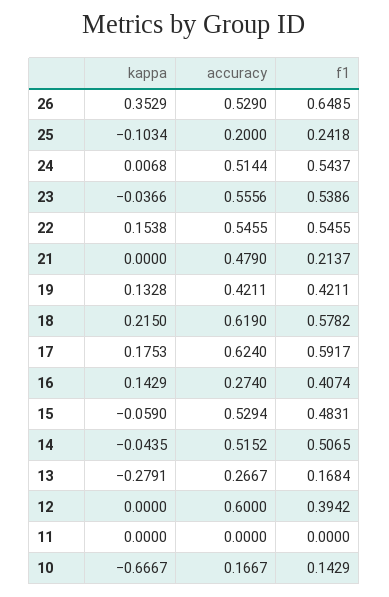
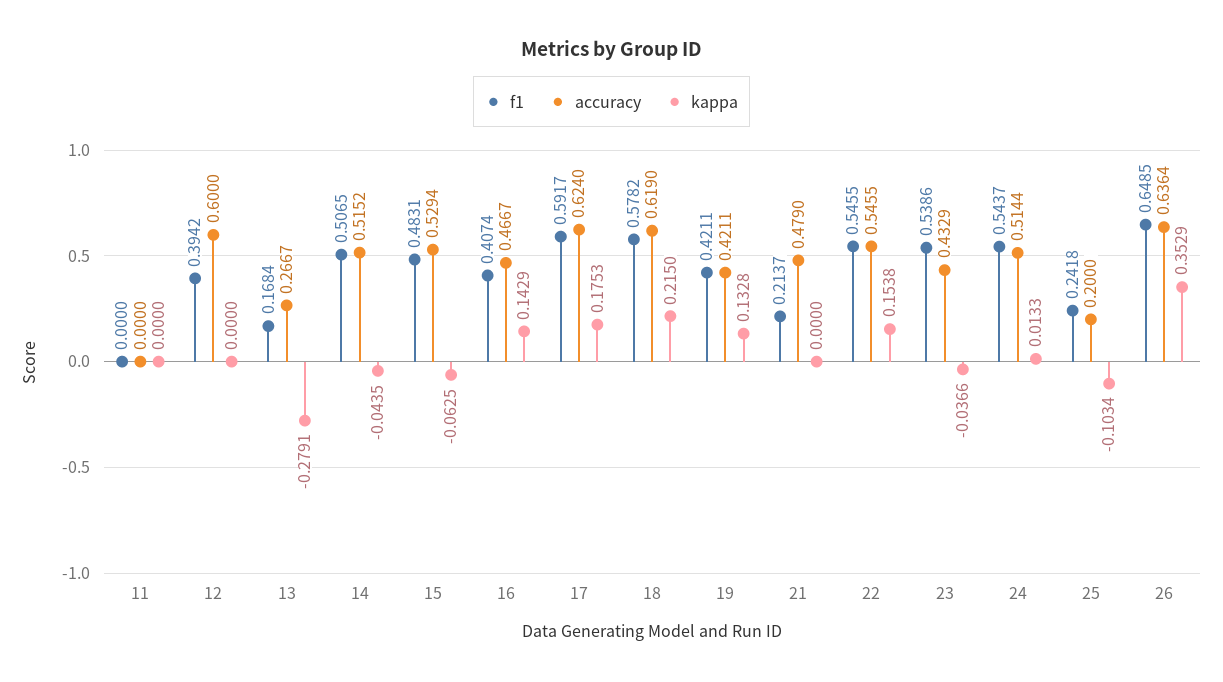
  {
    "kappa": {
      "26": 0.3529,
      "25": -0.1034,
-     "24": 0.0068,
+     "24": 0.0133,
      "23": -0.0366,
      "22": 0.1538,
      "21": 0,
      "19": 0.1328,
      "18": 0.215,
      "17": 0.1753,
      "16": 0.1429,
-     "15": -0.059,
+     "15": -0.0625,
      "14": -0.0435,
      "13": -0.2791,
      "12": 0,
-     "11": 0,
+     "11": 0
-     "10": -0.6667
    },
    "accuracy": {
-     "26": 0.529,
+     "26": 0.6364,
      "25": 0.2,
      "24": 0.5144,
-     "23": 0.5556,
+     "23": 0.4329,
      "22": 0.5455,
      "21": 0.479,
      "19": 0.4211,
      "18": 0.619,
      "17": 0.624,
-     "16": 0.274,
+     "16": 0.4667,
      "15": 0.5294,
      "14": 0.5152,
      "13": 0.2667,
      "12": 0.6,
-     "11": 0,
+     "11": 0
-     "10": 0.1667
    },
    "f1": {
      "26": 0.6485,
      "25": 0.2418,
      "24": 0.5437,
      "23": 0.5386,
      "22": 0.5455,
      "21": 0.2137,
      "19": 0.4211,
      "18": 0.5782,
      "17": 0.5917,
      "16": 0.4074,
      "15": 0.4831,
      "14": 0.5065,
      "13": 0.1684,
      "12": 0.3942,
-     "11": 0,
+     "11": 0
-     "10": 0.1429
    }
  }

